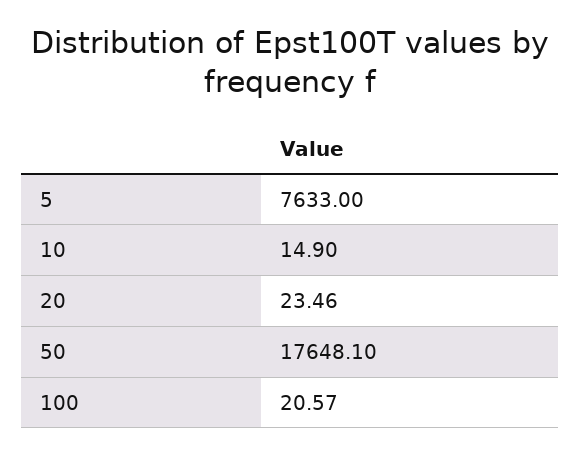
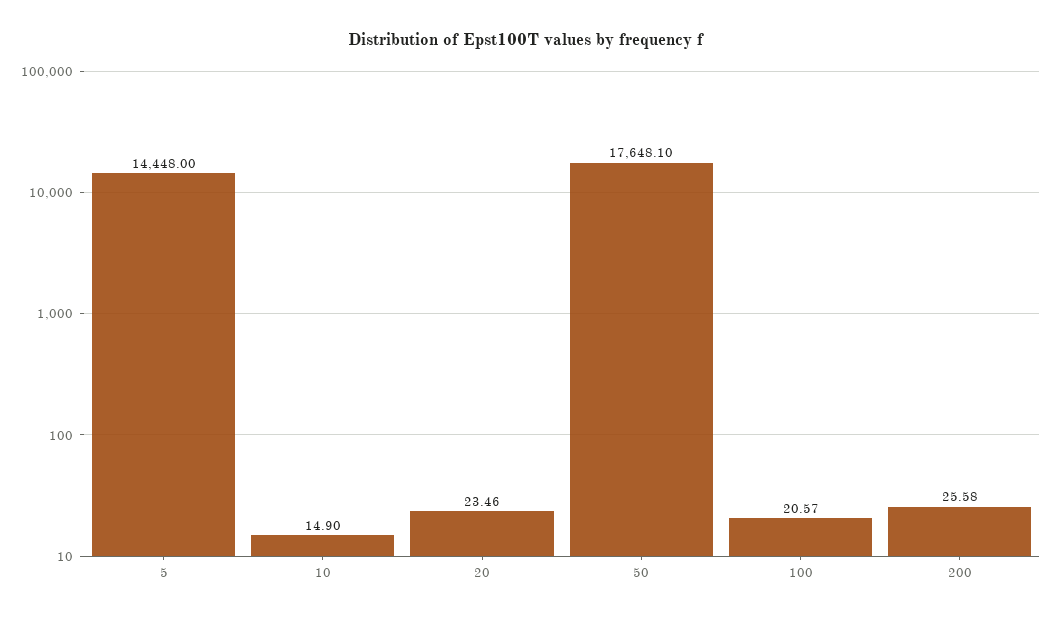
  {
-   "5": 7633,
+   "5": 14448,
    "10": 14.9,
    "20": 23.46,
    "50": 17648.1,
-   "100": 20.57
+   "100": 20.57,
+   "200": 25.58
  }

